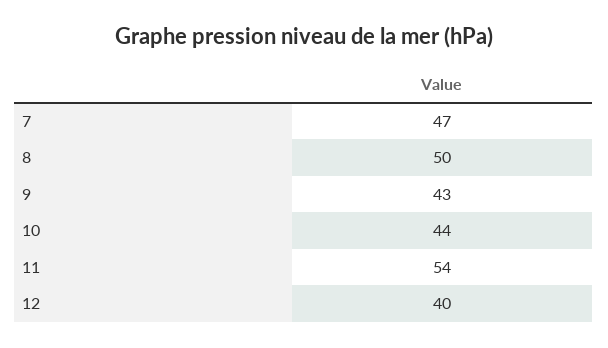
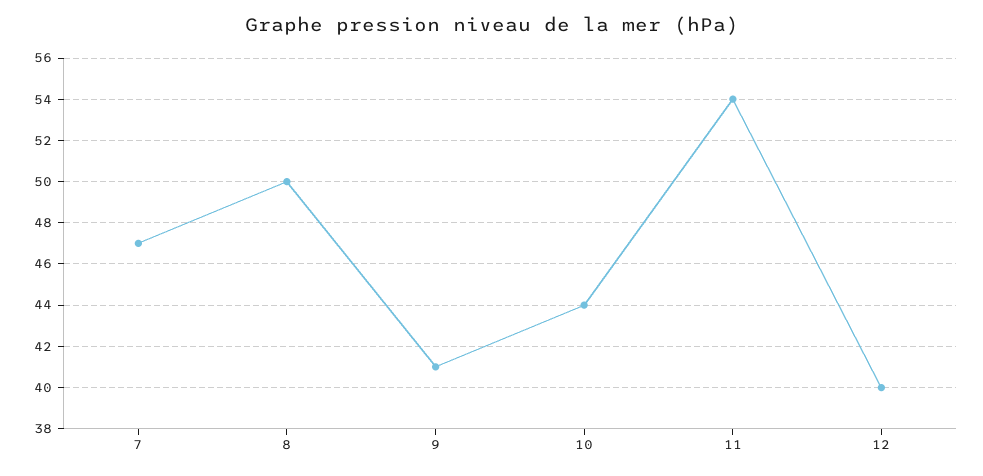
  {
    "7": 47,
    "8": 50,
-   "9": 43,
+   "9": 41,
    "10": 44,
    "11": 54,
    "12": 40
  }

